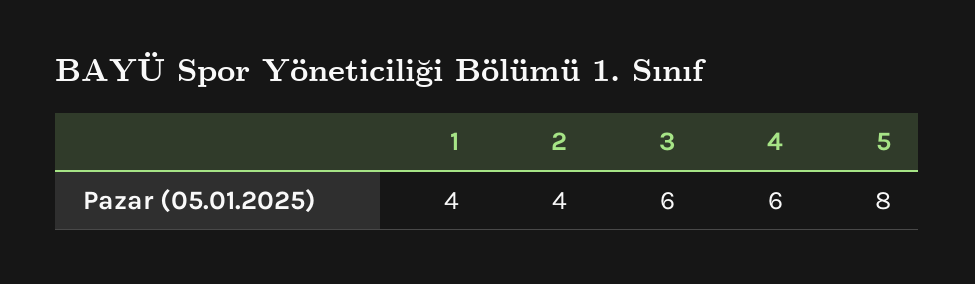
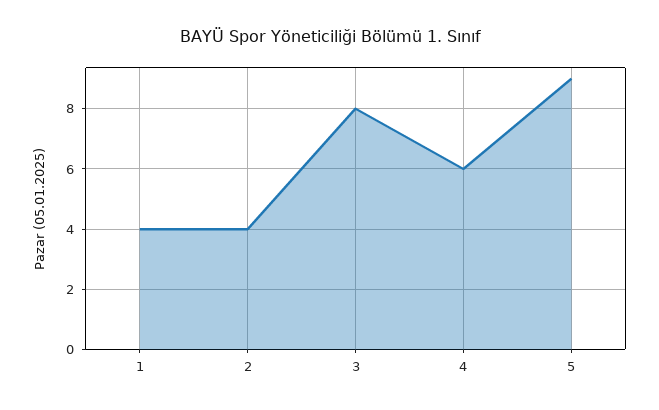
  {
    "1": 4,
    "2": 4,
-   "3": 6,
+   "3": 8,
    "4": 6,
-   "5": 8
+   "5": 9
  }

